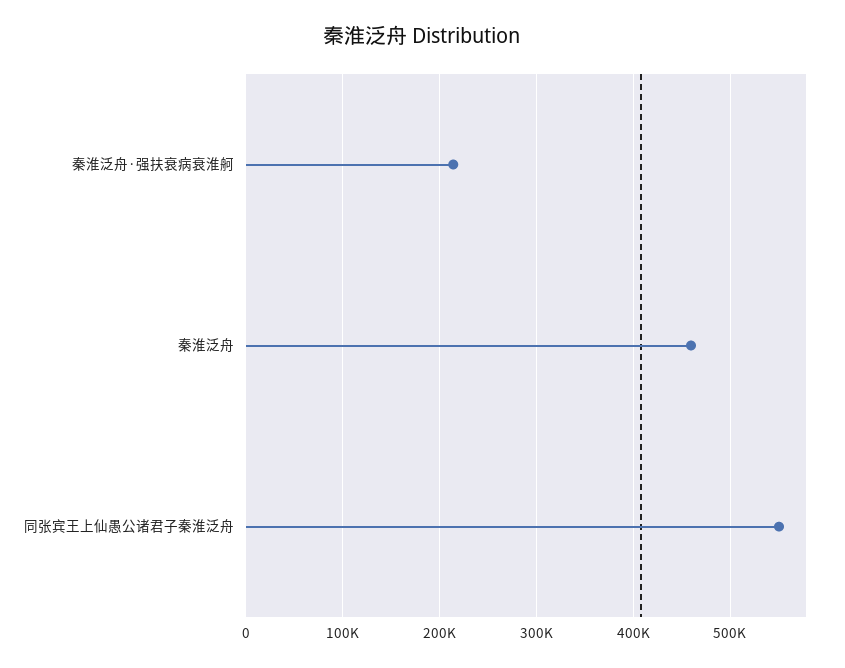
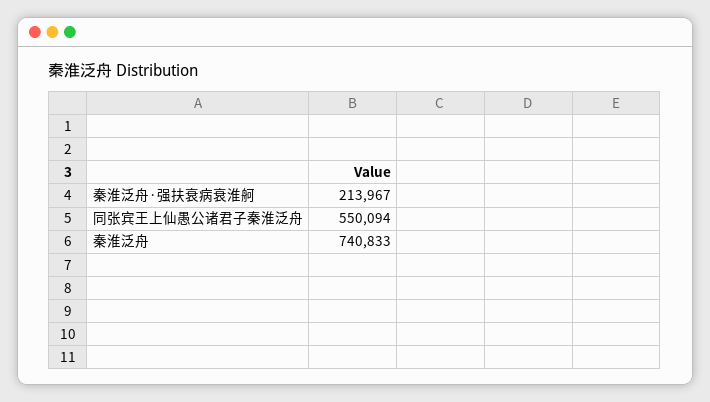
  {
    "秦淮泛舟·强扶衰病衰淮舸": 213967,
-   "秦淮泛舟": 460000,
+   "秦淮泛舟": 740833,
    "同张宾王上仙愚公诸君子秦淮泛舟": 550094
  }

